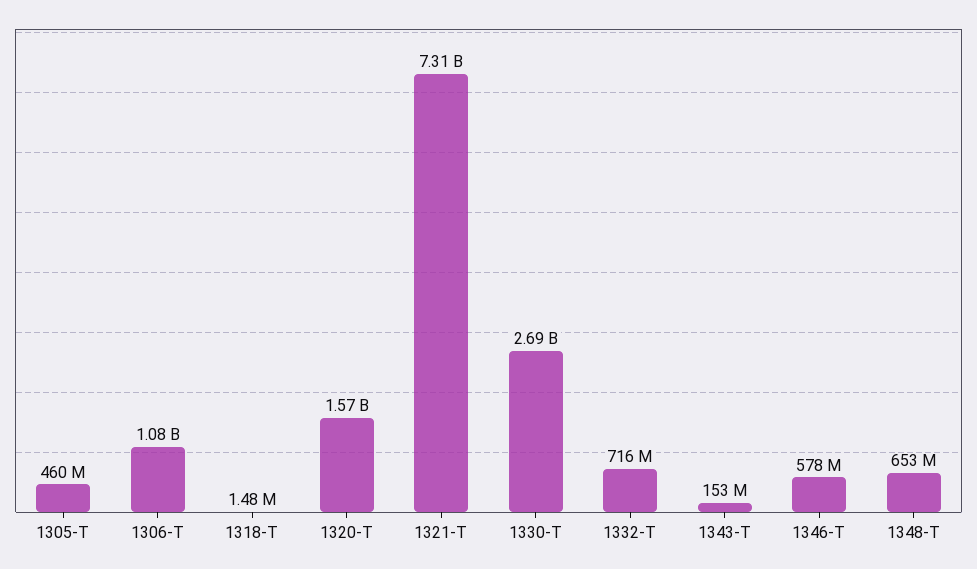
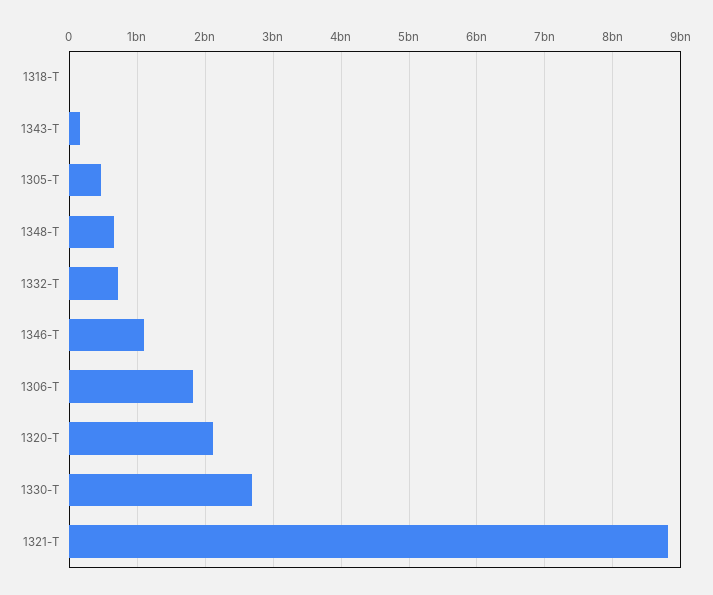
  {
    "1305-T": 460000000,
-   "1306-T": 1080000000,
+   "1306-T": 1800000000,
    "1318-T": 1480000,
-   "1320-T": 1570000000,
+   "1320-T": 2100000000,
-   "1321-T": 7310000000,
+   "1321-T": 8800000000,
    "1330-T": 2690000000,
    "1332-T": 716000000,
    "1343-T": 153000000,
-   "1346-T": 578000000,
+   "1346-T": 1100000000,
    "1348-T": 653000000
  }

